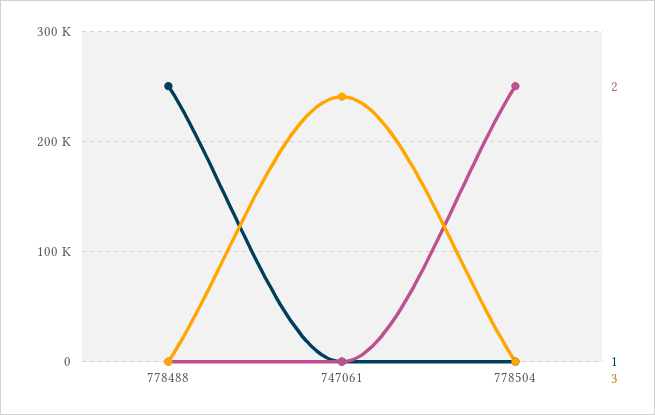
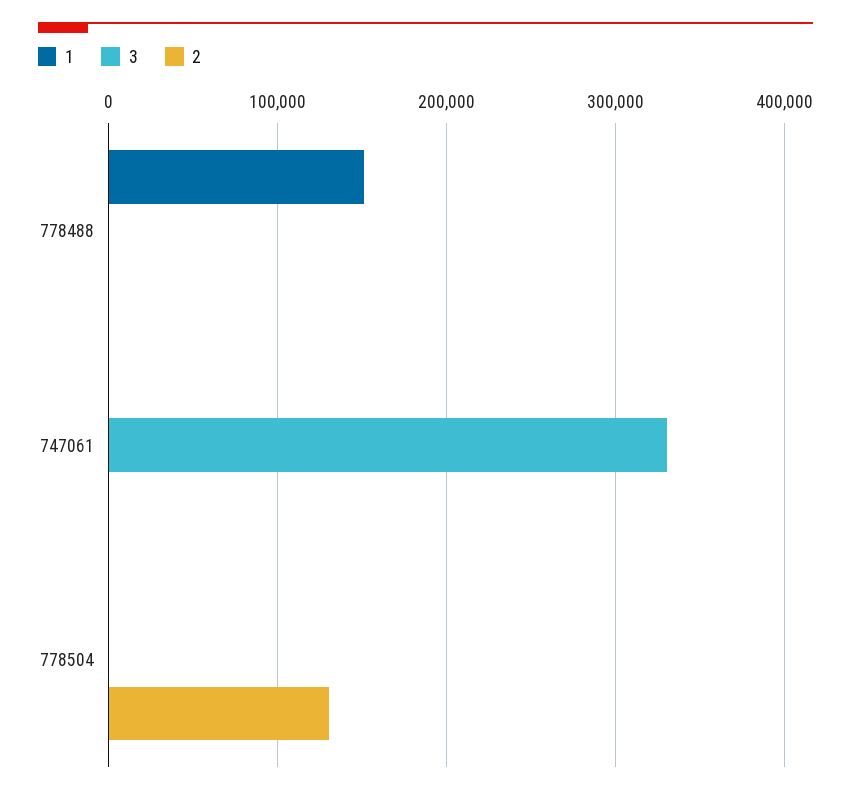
  {
    "2": {
      "778488": 0,
      "747061": 0,
-     "778504": 250000
+     "778504": 130000
    },
    "1": {
-     "778488": 250000,
+     "778488": 150000,
      "747061": 0,
      "778504": 0
    },
    "3": {
      "778488": 0,
-     "747061": 240000,
+     "747061": 330000,
      "778504": 0
    }
  }

